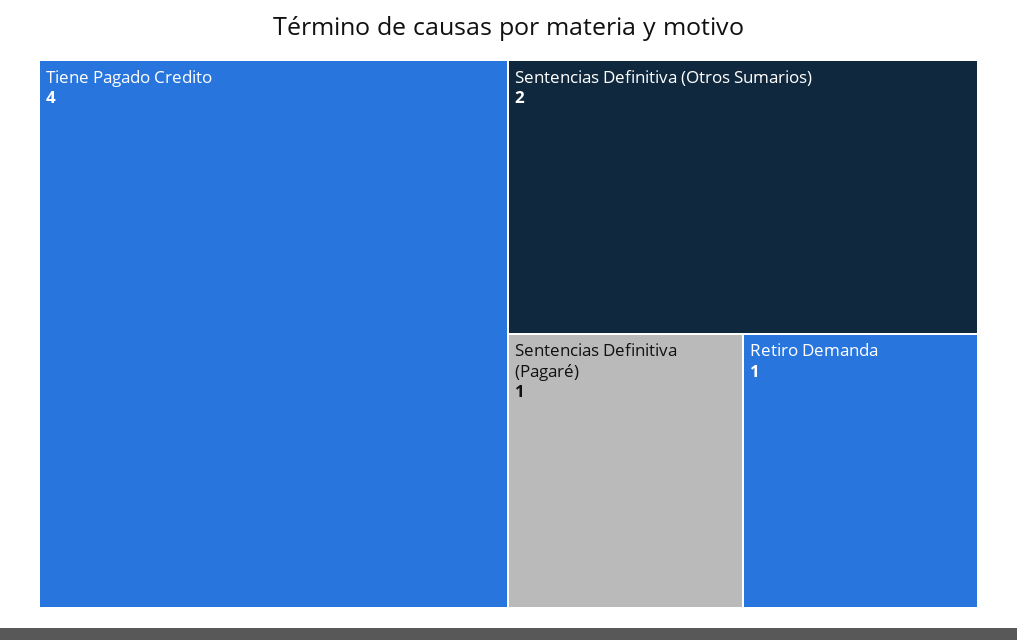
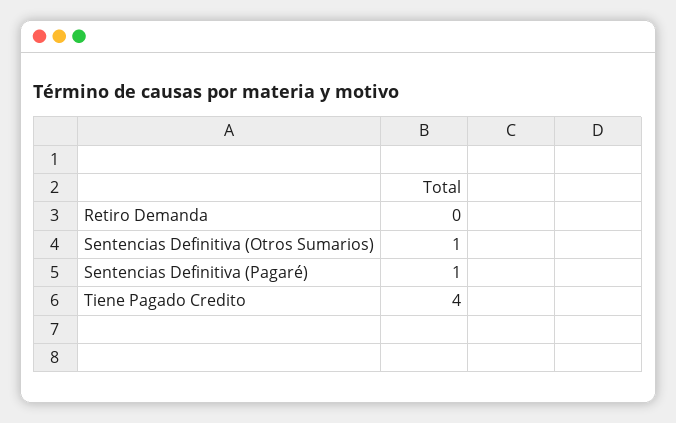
  {
    "Tiene Pagado Credito": 4,
-   "Sentencias Definitiva (Otros Sumarios)": 2,
+   "Sentencias Definitiva (Otros Sumarios)": 1,
    "Sentencias Definitiva (Pagaré)": 1,
-   "Retiro Demanda": 1
+   "Retiro Demanda": 0
  }

